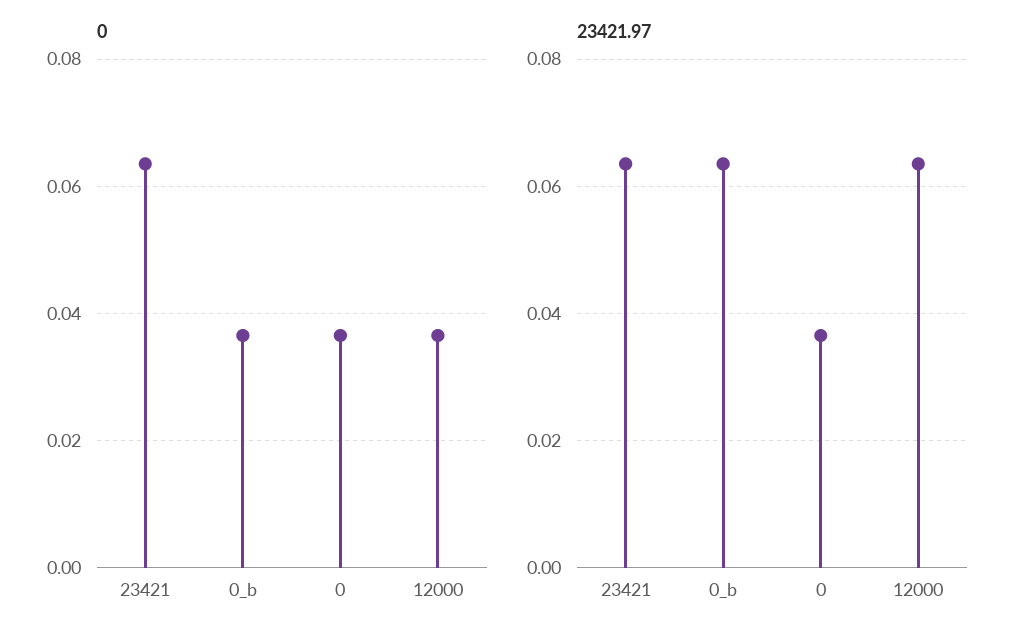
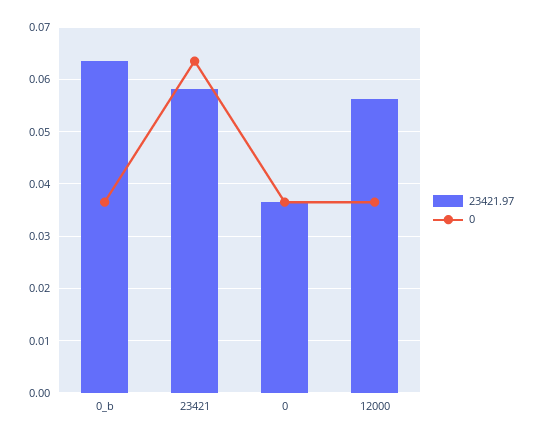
  {
    "0": {
      "23421": 0.064,
      "0_b": 0.036,
      "0": 0.036,
      "12000": 0.036
    },
    "23421.97": {
-     "23421": 0.064,
+     "23421": 0.058,
      "0_b": 0.064,
      "0": 0.036,
-     "12000": 0.064
+     "12000": 0.056
    }
  }

